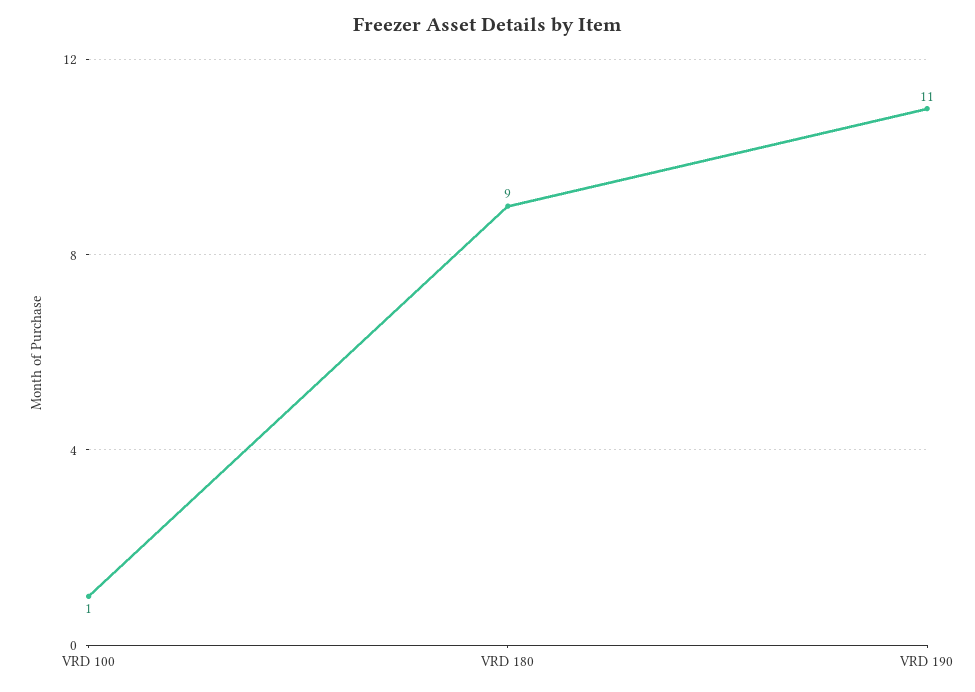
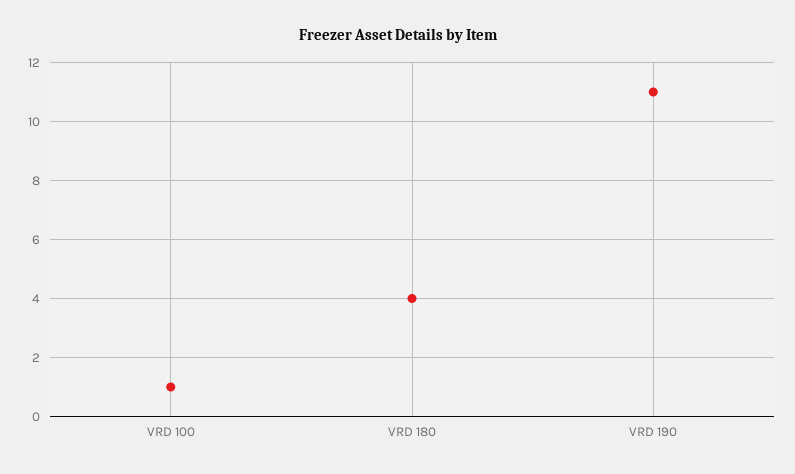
  {
    "VRD 100": 1,
-   "VRD 180": 9,
+   "VRD 180": 4,
    "VRD 190": 11
  }

